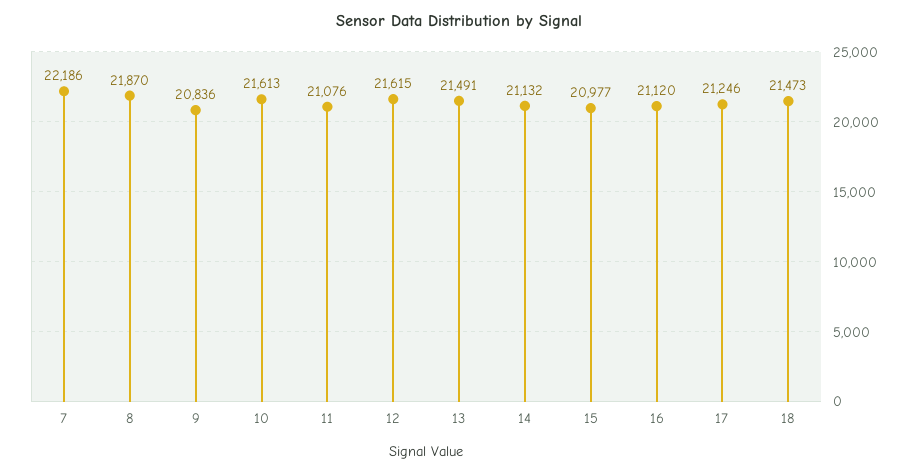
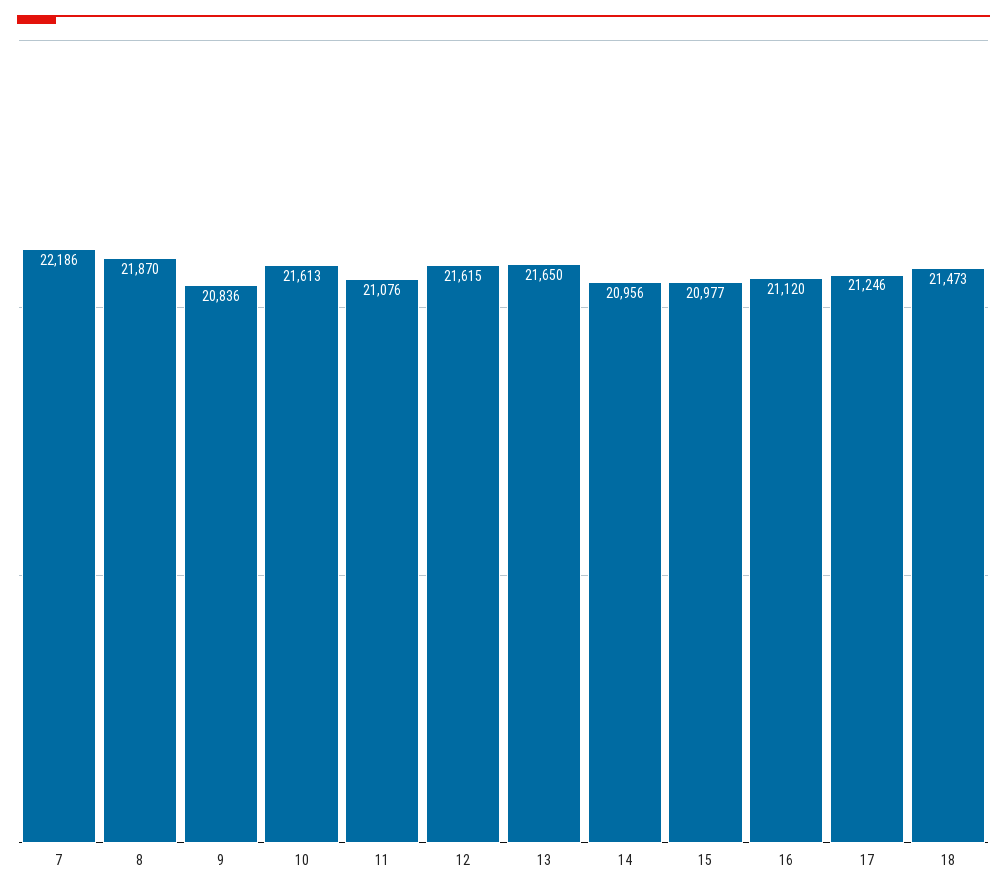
  {
    "7": 22186,
    "8": 21870,
    "9": 20836,
    "10": 21613,
    "11": 21076,
    "12": 21615,
-   "13": 21491,
+   "13": 21650,
-   "14": 21132,
+   "14": 20956,
    "15": 20977,
    "16": 21120,
    "17": 21246,
    "18": 21473
  }

